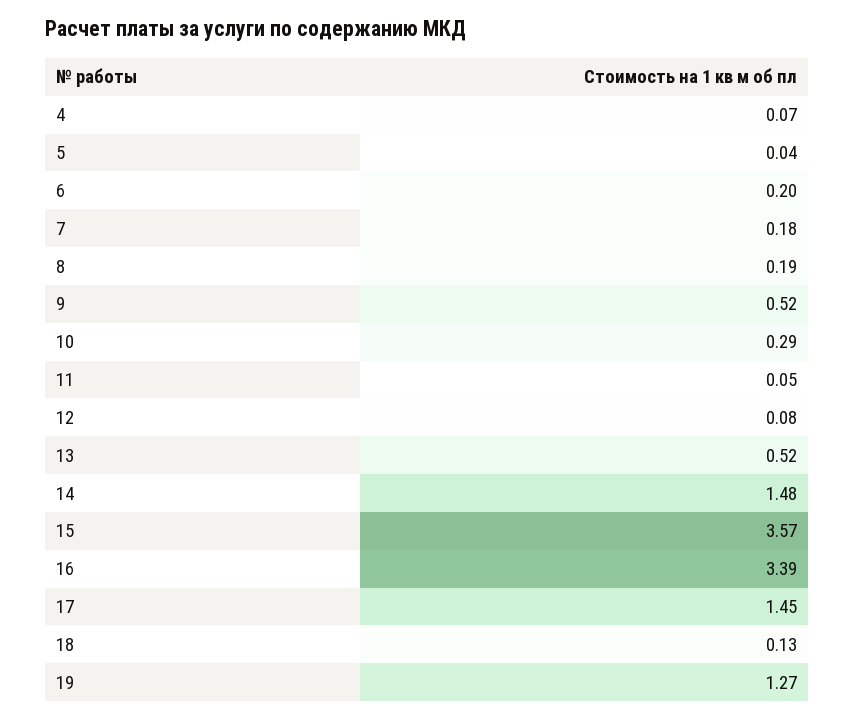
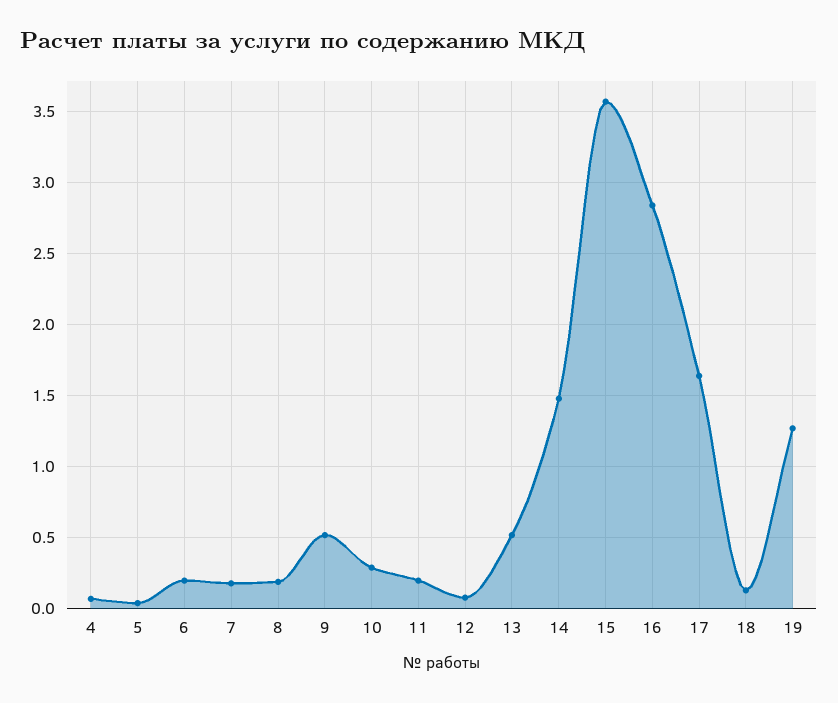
  {
    "4": 0.07,
    "5": 0.04,
    "6": 0.2,
    "7": 0.18,
    "8": 0.19,
    "9": 0.52,
    "10": 0.29,
-   "11": 0.05,
+   "11": 0.2,
    "12": 0.08,
    "13": 0.52,
    "14": 1.48,
    "15": 3.57,
-   "16": 3.39,
+   "16": 2.85,
-   "17": 1.45,
+   "17": 1.65,
    "18": 0.13,
    "19": 1.27
  }

